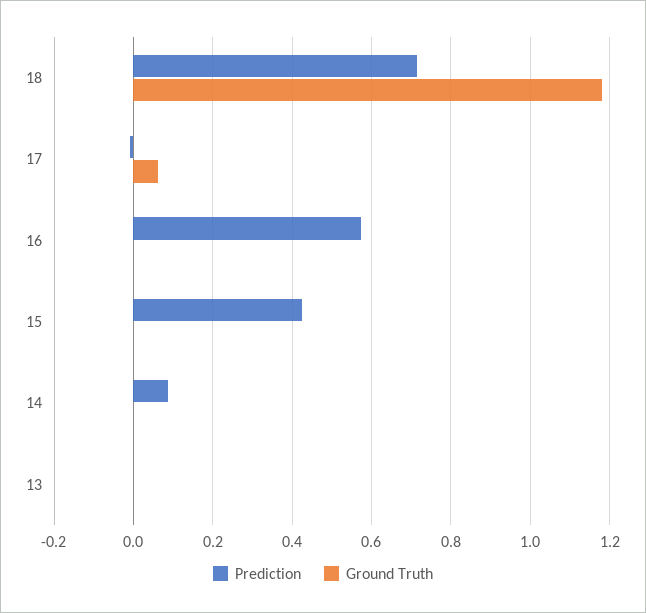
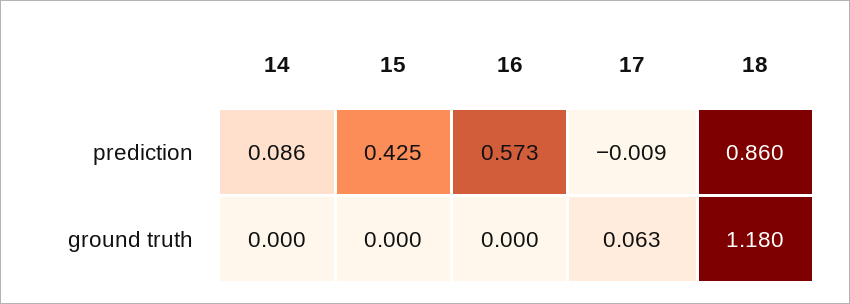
  {
    "Prediction": {
-     "18": 0.72,
+     "18": 0.86,
      "17": -0.009,
      "16": 0.573,
      "15": 0.425,
-     "14": 0.086,
+     "14": 0.086
-     "13": 0
    },
    "Ground Truth": {
      "18": 1.18,
      "17": 0.063,
      "16": 0,
      "15": 0,
-     "14": 0,
+     "14": 0
-     "13": 0
    }
  }

